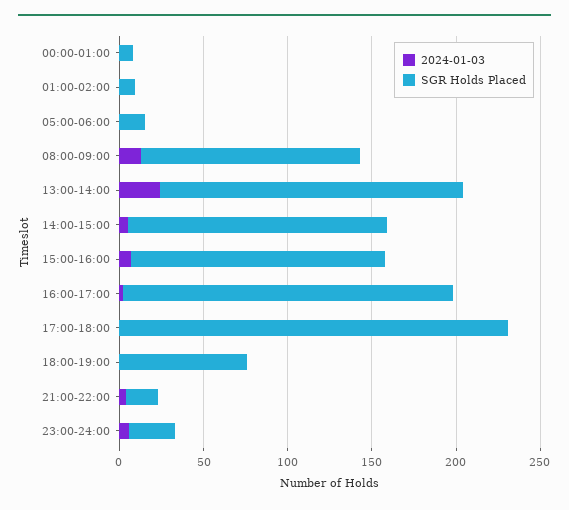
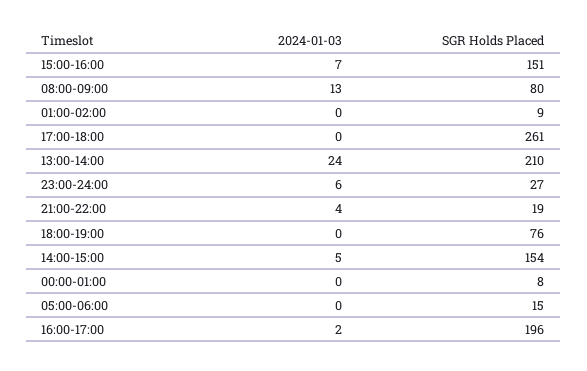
  {
    "2024-01-03": {
      "00:00-01:00": 0,
      "01:00-02:00": 0,
      "05:00-06:00": 0,
      "08:00-09:00": 13,
      "13:00-14:00": 24,
      "14:00-15:00": 5,
      "15:00-16:00": 7,
      "16:00-17:00": 2,
      "17:00-18:00": 0,
      "18:00-19:00": 0,
      "21:00-22:00": 4,
      "23:00-24:00": 6
    },
    "SGR Holds Placed": {
      "00:00-01:00": 8,
      "01:00-02:00": 9,
      "05:00-06:00": 15,
-     "08:00-09:00": 130,
+     "08:00-09:00": 80,
-     "13:00-14:00": 180,
+     "13:00-14:00": 210,
      "14:00-15:00": 154,
      "15:00-16:00": 151,
      "16:00-17:00": 196,
-     "17:00-18:00": 230,
+     "17:00-18:00": 261,
      "18:00-19:00": 76,
      "21:00-22:00": 19,
      "23:00-24:00": 27
    }
  }

